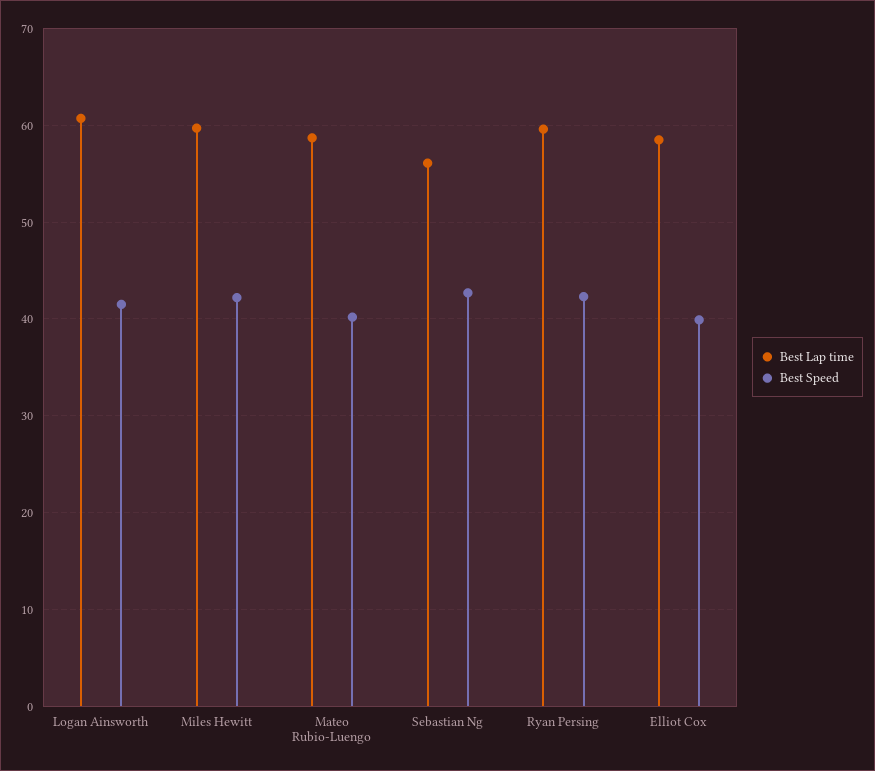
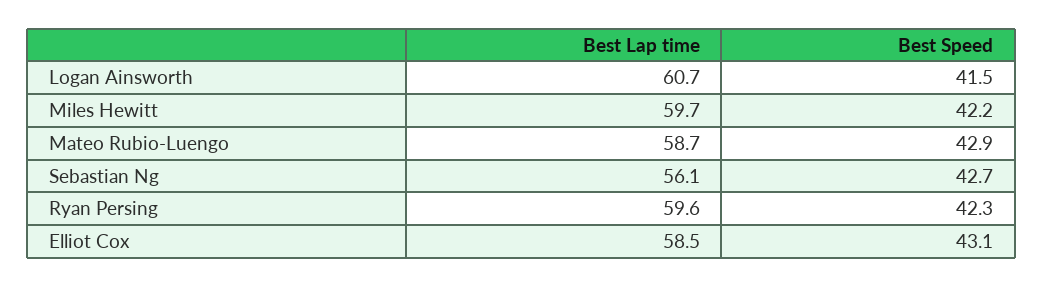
  {
    "Best Lap time": {
      "Logan Ainsworth": 60.7,
      "Miles Hewitt": 59.7,
      "Mateo Rubio-Luengo": 58.7,
      "Sebastian Ng": 56.1,
      "Ryan Persing": 59.6,
      "Elliot Cox": 58.5
    },
    "Best Speed": {
      "Logan Ainsworth": 41.5,
      "Miles Hewitt": 42.2,
-     "Mateo Rubio-Luengo": 40,
+     "Mateo Rubio-Luengo": 42.9,
      "Sebastian Ng": 42.7,
      "Ryan Persing": 42.3,
-     "Elliot Cox": 40
+     "Elliot Cox": 43.1
    }
  }

